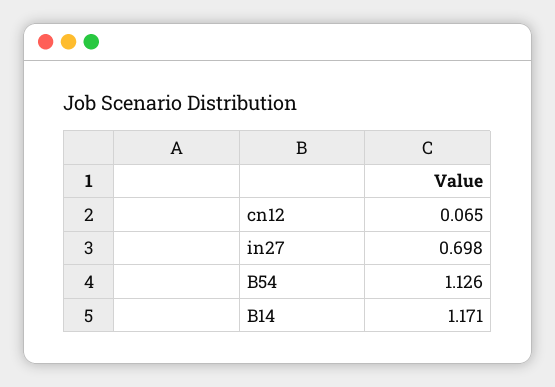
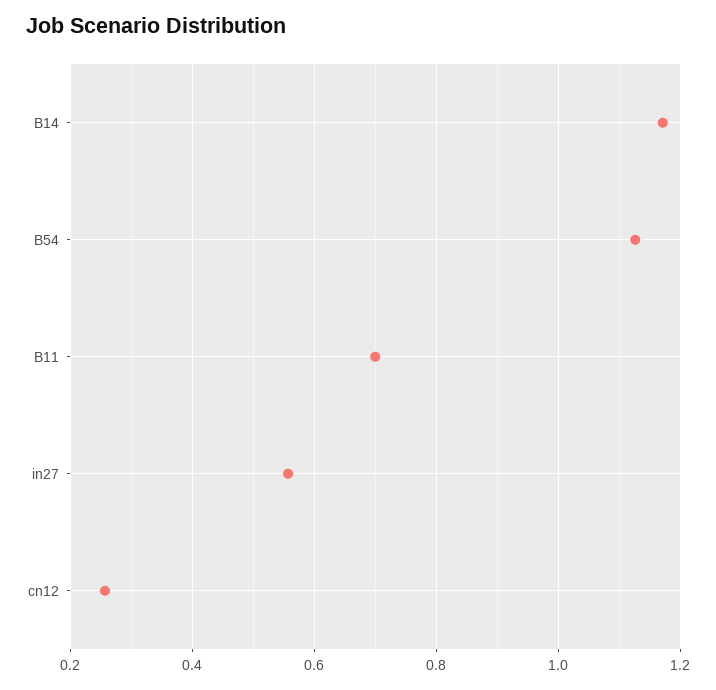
  {
-   "cn12": 0.065,
+   "cn12": 0.26,
-   "in27": 0.698,
+   "in27": 0.56,
    "B54": 1.126,
-   "B14": 1.171
+   "B14": 1.171,
+   "B11": 0.7
  }

